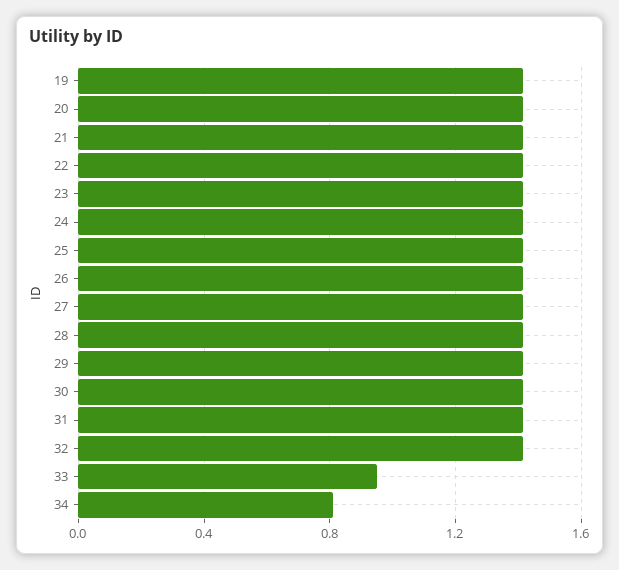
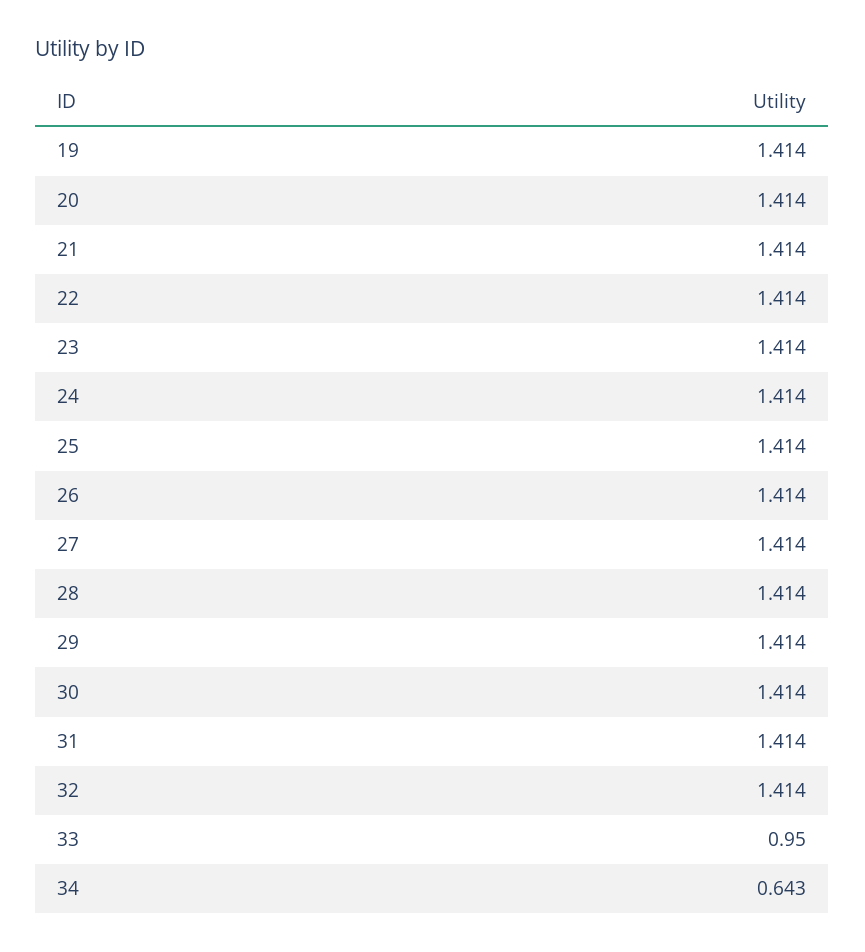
  {
    "19": 1.414,
    "20": 1.414,
    "21": 1.414,
    "22": 1.414,
    "23": 1.414,
    "24": 1.414,
    "25": 1.414,
    "26": 1.414,
    "27": 1.414,
    "28": 1.414,
    "29": 1.414,
    "30": 1.414,
    "31": 1.414,
    "32": 1.414,
    "33": 0.95,
-   "34": 0.8
+   "34": 0.643
  }

